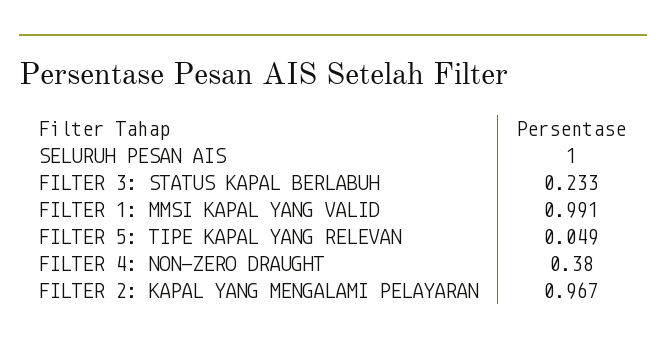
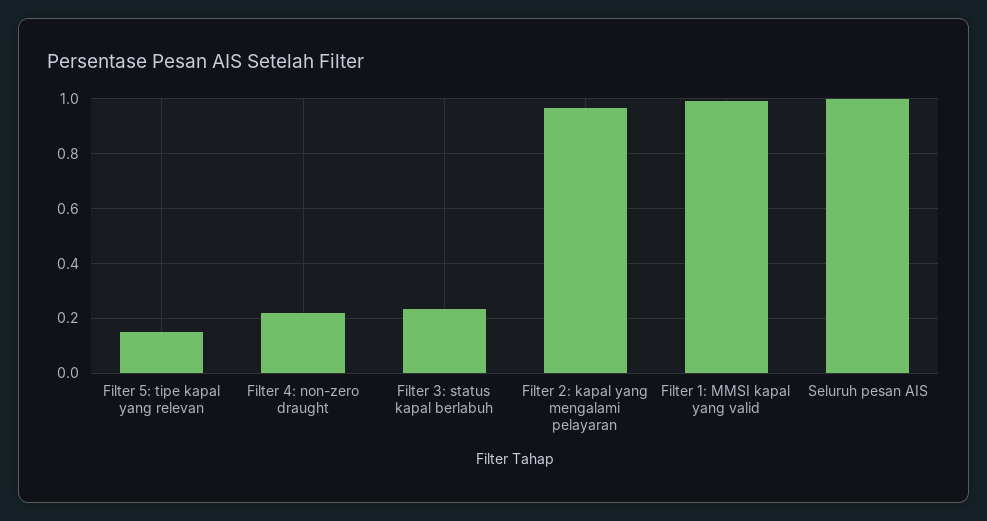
  {
    "SELURUH PESAN AIS": 1,
    "FILTER 3: STATUS KAPAL BERLABUH": 0.233,
    "FILTER 1: MMSI KAPAL YANG VALID": 0.991,
-   "FILTER 5: TIPE KAPAL YANG RELEVAN": 0.049,
+   "FILTER 5: TIPE KAPAL YANG RELEVAN": 0.15,
-   "FILTER 4: NON-ZERO DRAUGHT": 0.38,
+   "FILTER 4: NON-ZERO DRAUGHT": 0.225,
    "FILTER 2: KAPAL YANG MENGALAMI PELAYARAN": 0.967
  }

